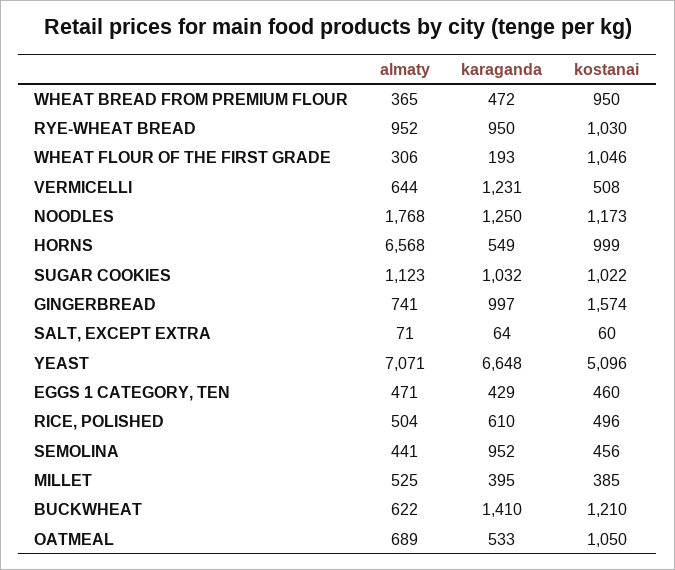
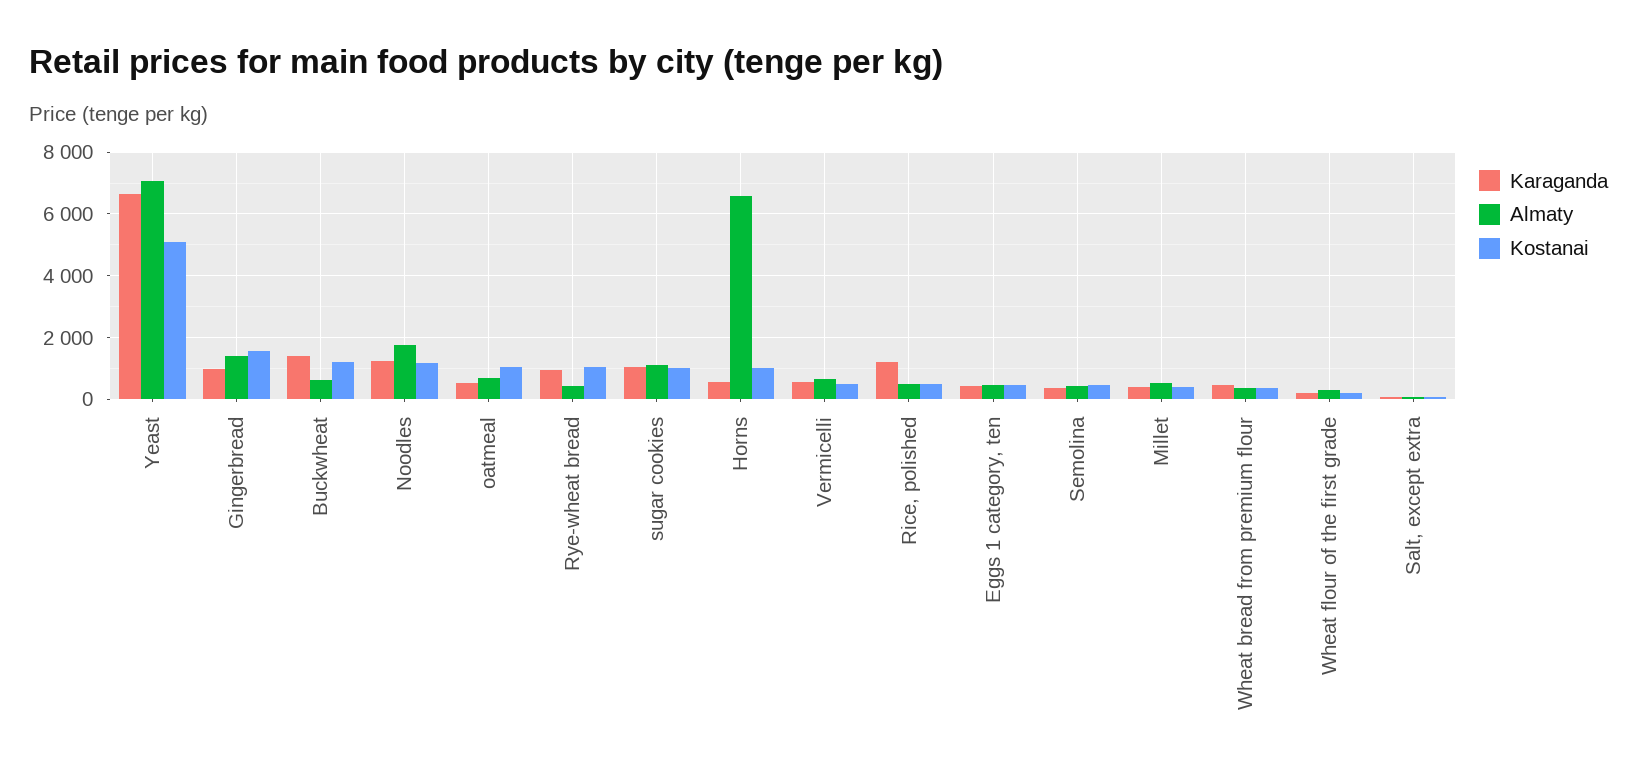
  {
    "almaty": {
      "WHEAT BREAD FROM PREMIUM FLOUR": 365,
-     "RYE-WHEAT BREAD": 952,
+     "RYE-WHEAT BREAD": 400,
      "WHEAT FLOUR OF THE FIRST GRADE": 306,
      "VERMICELLI": 644,
      "NOODLES": 1768,
      "HORNS": 6568,
      "SUGAR COOKIES": 1123,
-     "GINGERBREAD": 741,
+     "GINGERBREAD": 1400,
      "SALT, EXCEPT EXTRA": 71,
      "YEAST": 7071,
      "EGGS 1 CATEGORY, TEN": 471,
      "RICE, POLISHED": 504,
      "SEMOLINA": 441,
      "MILLET": 525,
      "BUCKWHEAT": 622,
      "OATMEAL": 689
    },
    "karaganda": {
      "WHEAT BREAD FROM PREMIUM FLOUR": 472,
      "RYE-WHEAT BREAD": 950,
      "WHEAT FLOUR OF THE FIRST GRADE": 193,
-     "VERMICELLI": 1231,
+     "VERMICELLI": 600,
      "NOODLES": 1250,
      "HORNS": 549,
      "SUGAR COOKIES": 1032,
      "GINGERBREAD": 997,
      "SALT, EXCEPT EXTRA": 64,
      "YEAST": 6648,
      "EGGS 1 CATEGORY, TEN": 429,
-     "RICE, POLISHED": 610,
+     "RICE, POLISHED": 1200,
-     "SEMOLINA": 952,
+     "SEMOLINA": 400,
      "MILLET": 395,
      "BUCKWHEAT": 1410,
      "OATMEAL": 533
    },
    "kostanai": {
-     "WHEAT BREAD FROM PREMIUM FLOUR": 950,
+     "WHEAT BREAD FROM PREMIUM FLOUR": 400,
      "RYE-WHEAT BREAD": 1030,
-     "WHEAT FLOUR OF THE FIRST GRADE": 1046,
+     "WHEAT FLOUR OF THE FIRST GRADE": 200,
      "VERMICELLI": 508,
      "NOODLES": 1173,
      "HORNS": 999,
      "SUGAR COOKIES": 1022,
      "GINGERBREAD": 1574,
      "SALT, EXCEPT EXTRA": 60,
      "YEAST": 5096,
      "EGGS 1 CATEGORY, TEN": 460,
      "RICE, POLISHED": 496,
      "SEMOLINA": 456,
      "MILLET": 385,
      "BUCKWHEAT": 1210,
      "OATMEAL": 1050
    }
  }

